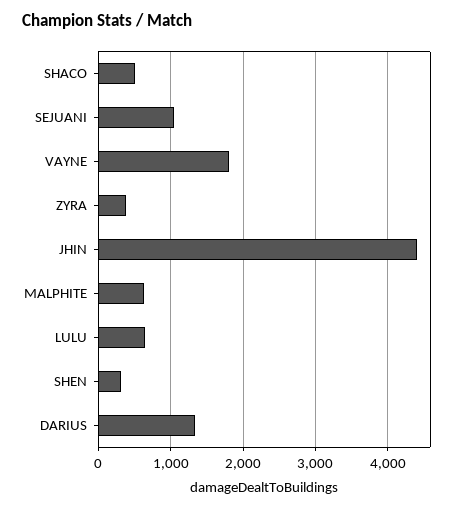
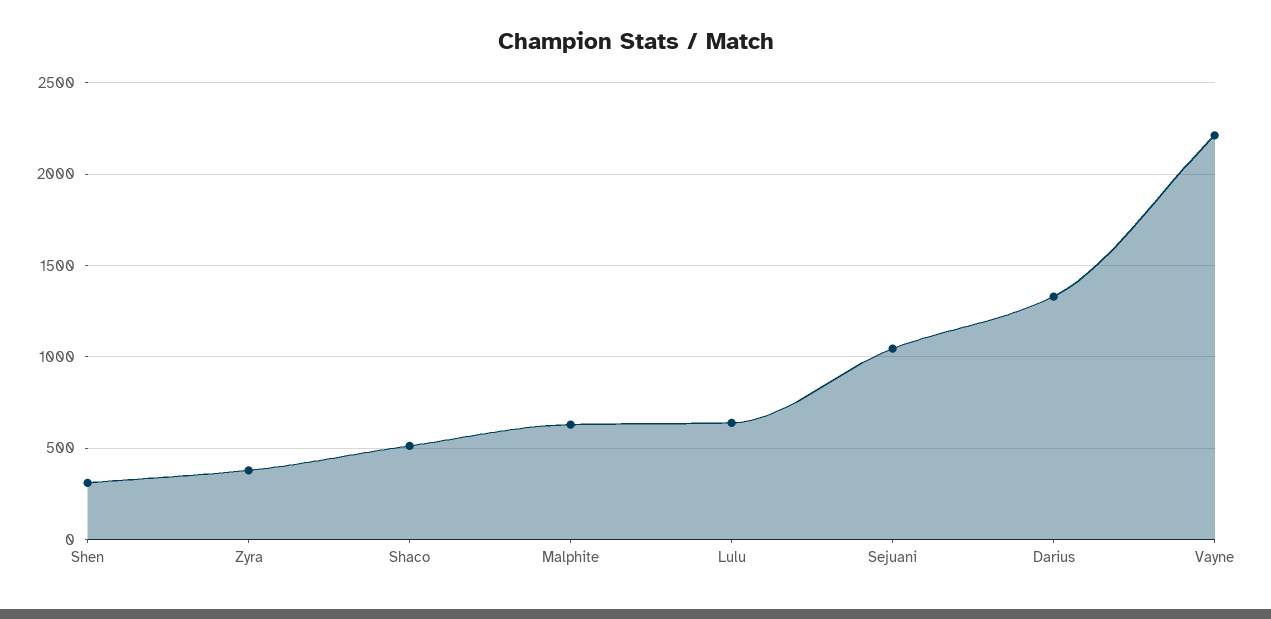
  {
    "SHACO": 500,
    "SEJUANI": 1050,
-   "VAYNE": 1800,
+   "VAYNE": 2200,
    "ZYRA": 400,
-   "JHIN": 4400,
    "MALPHITE": 650,
    "LULU": 650,
    "SHEN": 300,
    "DARIUS": 1350
  }

